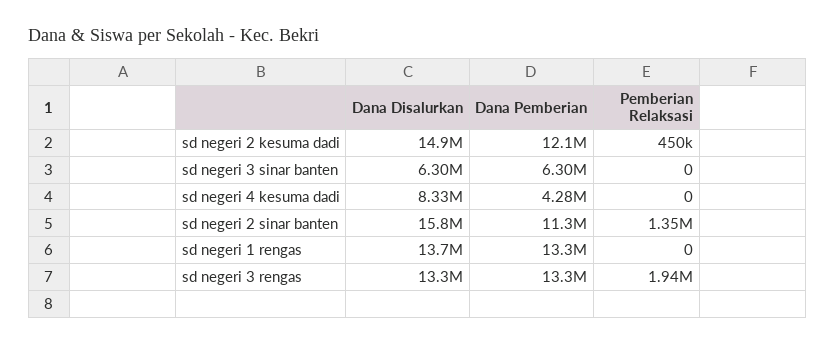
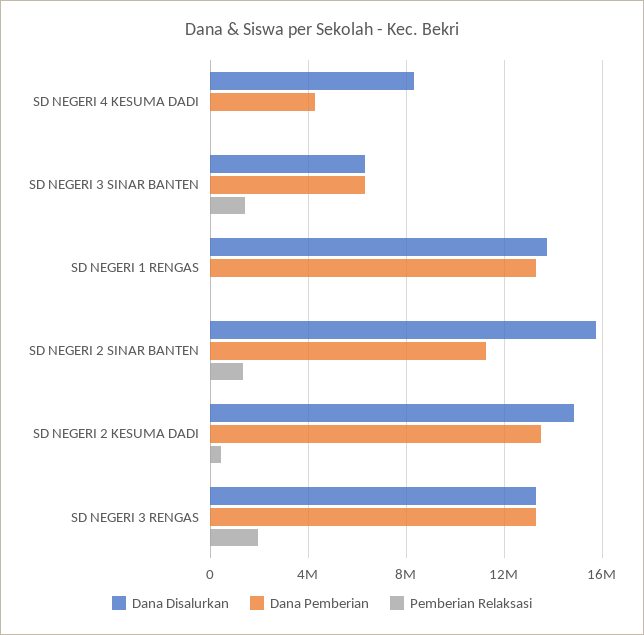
  {
    "Dana Disalurkan": {
      "sd negeri 2 kesuma dadi": 14900000,
      "sd negeri 3 sinar banten": 6300000,
      "sd negeri 4 kesuma dadi": 8330000,
      "sd negeri 2 sinar banten": 15800000,
      "sd negeri 1 rengas": 13700000,
      "sd negeri 3 rengas": 13300000
    },
    "Dana Pemberian": {
-     "sd negeri 2 kesuma dadi": 12100000,
+     "sd negeri 2 kesuma dadi": 13500000,
      "sd negeri 3 sinar banten": 6300000,
      "sd negeri 4 kesuma dadi": 4280000,
      "sd negeri 2 sinar banten": 11300000,
      "sd negeri 1 rengas": 13300000,
      "sd negeri 3 rengas": 13300000
    },
    "Pemberian Relaksasi": {
      "sd negeri 2 kesuma dadi": 450000,
-     "sd negeri 3 sinar banten": 0,
+     "sd negeri 3 sinar banten": 1500000,
      "sd negeri 4 kesuma dadi": 0,
      "sd negeri 2 sinar banten": 1350000,
      "sd negeri 1 rengas": 0,
      "sd negeri 3 rengas": 1940000
    }
  }

